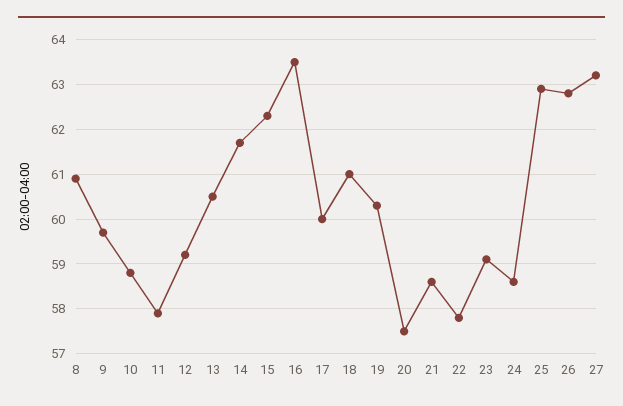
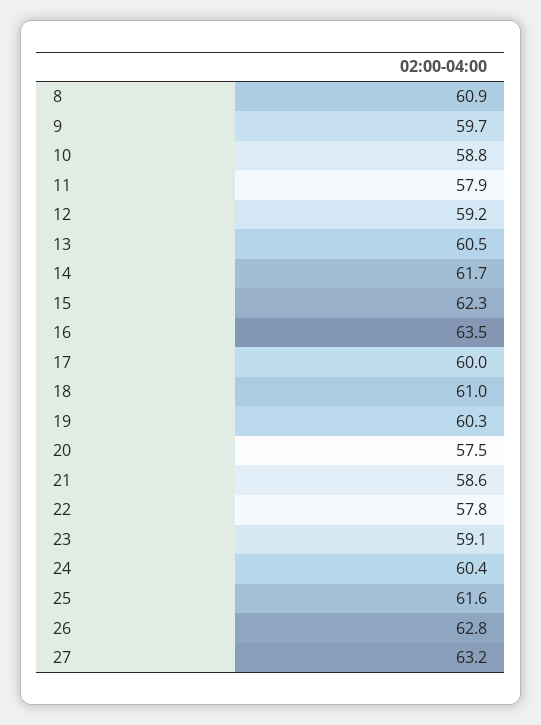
  {
    "8": 60.9,
    "9": 59.7,
    "10": 58.8,
    "11": 57.9,
    "12": 59.2,
    "13": 60.5,
    "14": 61.7,
    "15": 62.3,
    "16": 63.5,
    "17": 60,
    "18": 61,
    "19": 60.3,
    "20": 57.5,
    "21": 58.6,
    "22": 57.8,
    "23": 59.1,
-   "24": 58.5,
+   "24": 60.4,
-   "25": 63,
+   "25": 61.6,
    "26": 62.8,
    "27": 63.2
  }

